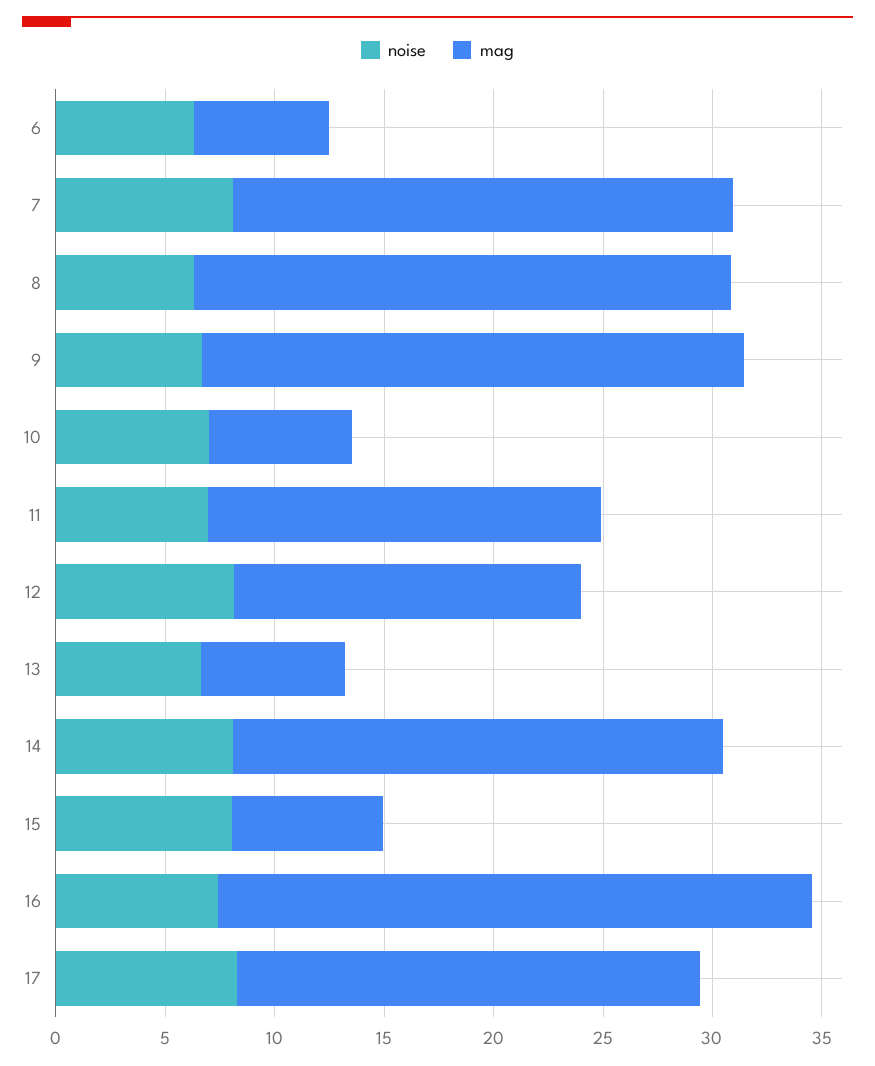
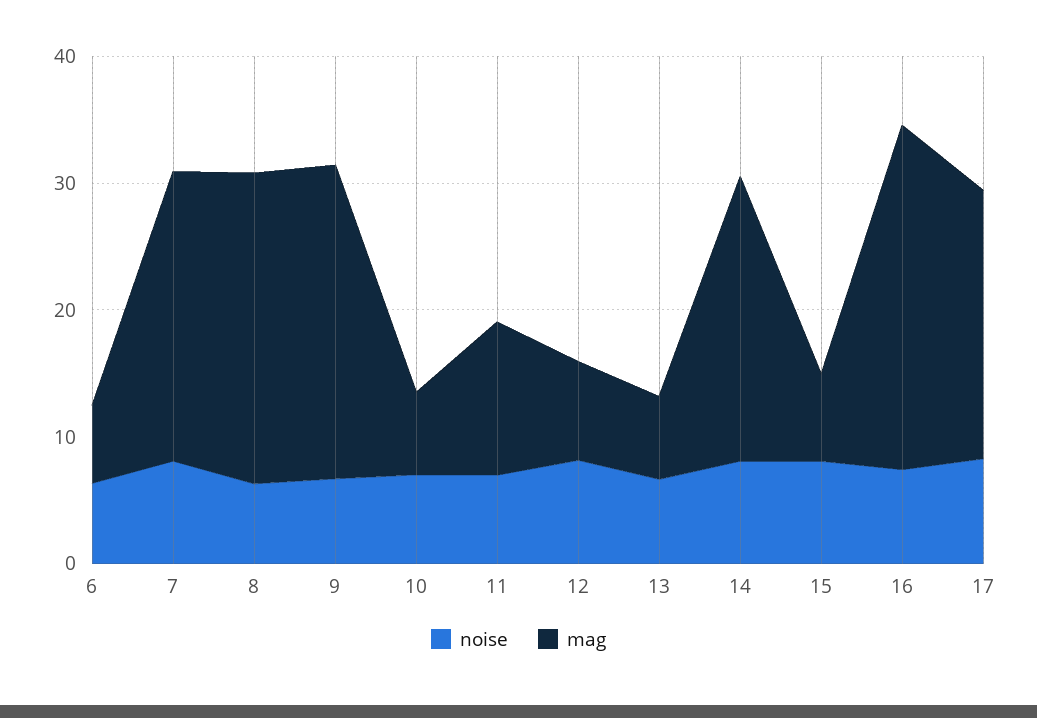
  {
    "noise": {
      "6": 6,
      "7": 8,
      "8": 6,
      "9": 7,
      "10": 7,
      "11": 7,
      "12": 8,
      "13": 7,
      "14": 8,
      "15": 8,
      "16": 7,
      "17": 8
    },
    "mag": {
      "6": 6,
      "7": 23,
      "8": 25,
      "9": 25,
      "10": 7,
-     "11": 18,
+     "11": 12,
-     "12": 16,
+     "12": 8,
      "13": 7,
      "14": 22,
      "15": 7,
      "16": 27,
      "17": 21
    }
  }

